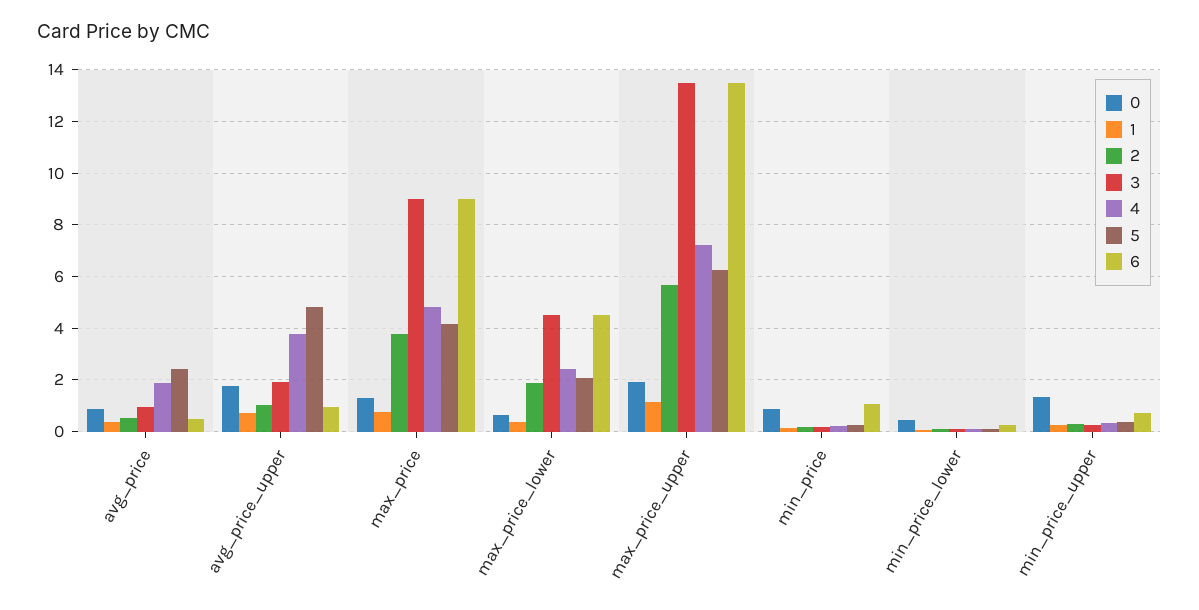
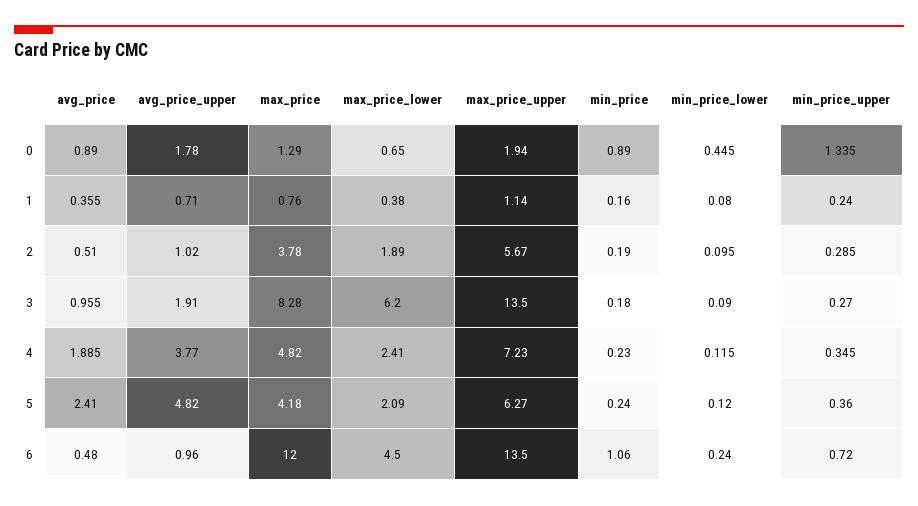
  {
    "0": {
      "avg_price": 0.89,
      "avg_price_upper": 1.78,
      "max_price": 1.29,
      "max_price_lower": 0.65,
      "max_price_upper": 1.94,
      "min_price": 0.89,
      "min_price_lower": 0.445,
      "min_price_upper": 1.335
    },
    "1": {
      "avg_price": 0.355,
      "avg_price_upper": 0.71,
      "max_price": 0.76,
      "max_price_lower": 0.38,
      "max_price_upper": 1.14,
      "min_price": 0.16,
      "min_price_lower": 0.08,
      "min_price_upper": 0.24
    },
    "2": {
      "avg_price": 0.51,
      "avg_price_upper": 1.02,
      "max_price": 3.78,
      "max_price_lower": 1.89,
      "max_price_upper": 5.67,
      "min_price": 0.19,
      "min_price_lower": 0.095,
      "min_price_upper": 0.285
    },
    "3": {
      "avg_price": 0.955,
      "avg_price_upper": 1.91,
-     "max_price": 9,
+     "max_price": 8.28,
-     "max_price_lower": 4.5,
+     "max_price_lower": 6.2,
      "max_price_upper": 13.5,
      "min_price": 0.18,
      "min_price_lower": 0.09,
      "min_price_upper": 0.27
    },
    "4": {
      "avg_price": 1.885,
      "avg_price_upper": 3.77,
      "max_price": 4.82,
      "max_price_lower": 2.41,
      "max_price_upper": 7.23,
      "min_price": 0.23,
      "min_price_lower": 0.115,
      "min_price_upper": 0.345
    },
    "5": {
      "avg_price": 2.41,
      "avg_price_upper": 4.82,
      "max_price": 4.18,
      "max_price_lower": 2.09,
      "max_price_upper": 6.27,
      "min_price": 0.24,
      "min_price_lower": 0.12,
      "min_price_upper": 0.36
    },
    "6": {
      "avg_price": 0.48,
      "avg_price_upper": 0.96,
-     "max_price": 9,
+     "max_price": 12,
      "max_price_lower": 4.5,
      "max_price_upper": 13.5,
      "min_price": 1.06,
      "min_price_lower": 0.24,
      "min_price_upper": 0.72
    }
  }

